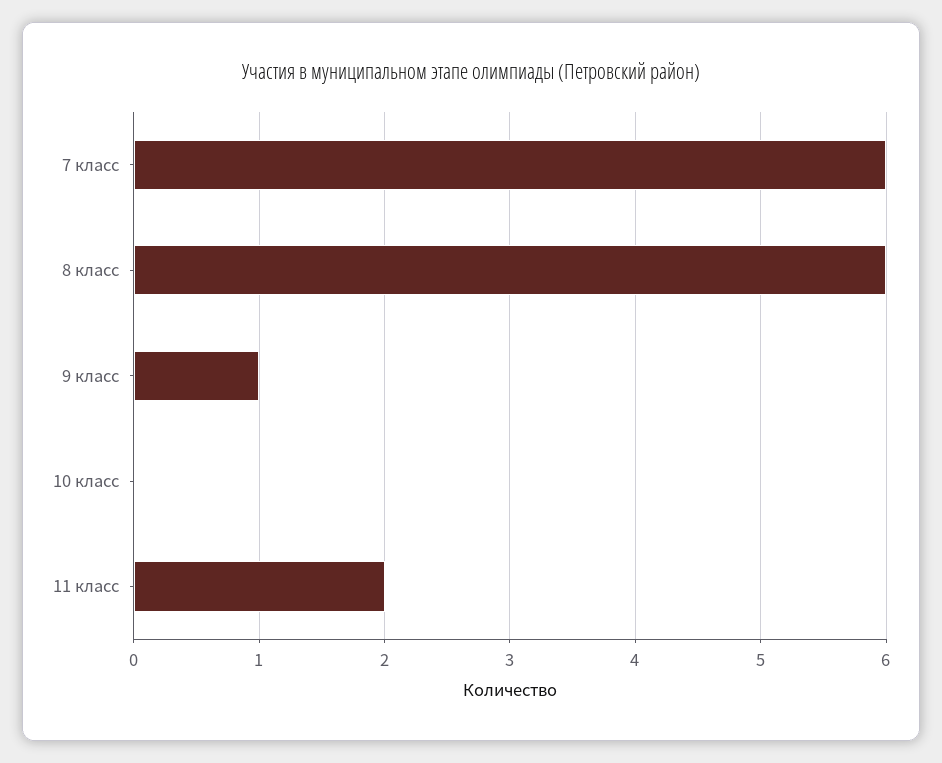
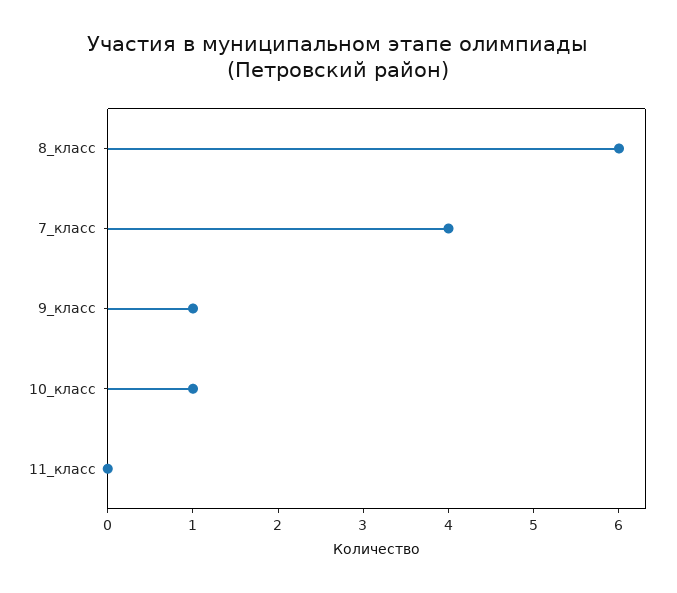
  {
-   "7 класс": 6,
+   "7 класс": 4,
    "8 класс": 6,
    "9 класс": 1,
-   "10 класс": 0,
+   "10 класс": 1,
-   "11 класс": 2
+   "11 класс": 0
  }

